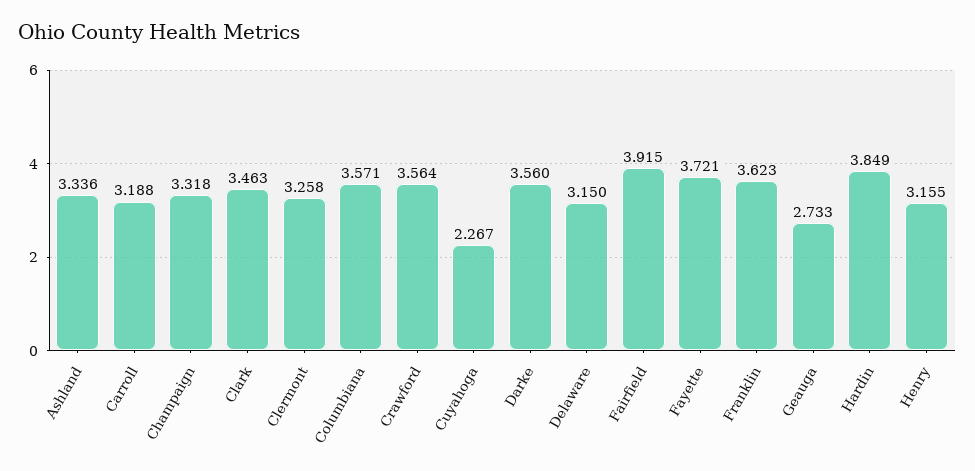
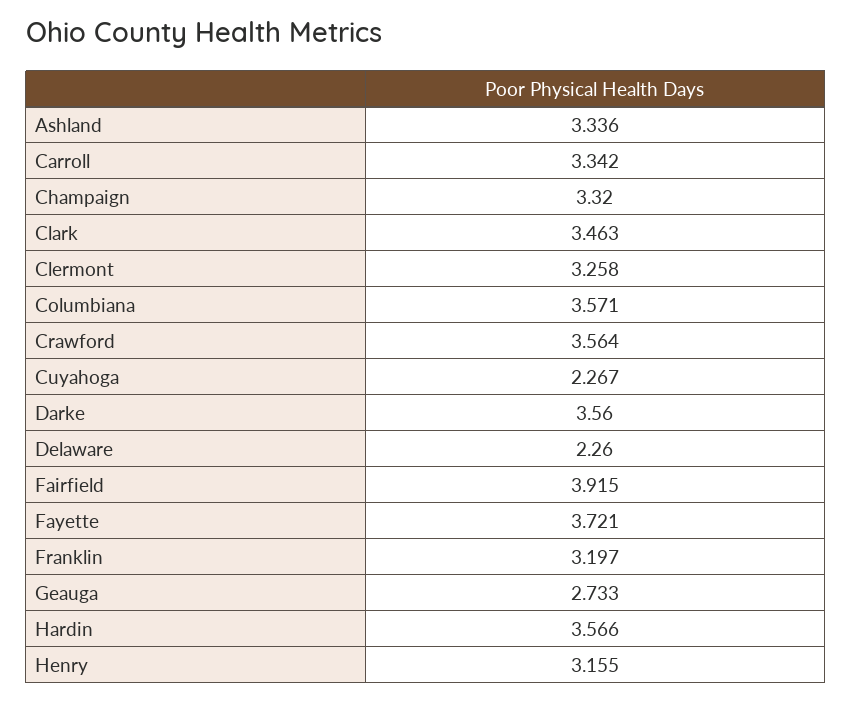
  {
    "Ashland": 3.336,
-   "Carroll": 3.188,
+   "Carroll": 3.342,
-   "Champaign": 3.318,
+   "Champaign": 3.32,
    "Clark": 3.463,
    "Clermont": 3.258,
    "Columbiana": 3.571,
    "Crawford": 3.564,
    "Cuyahoga": 2.267,
    "Darke": 3.56,
-   "Delaware": 3.15,
+   "Delaware": 2.26,
    "Fairfield": 3.915,
    "Fayette": 3.721,
-   "Franklin": 3.623,
+   "Franklin": 3.197,
    "Geauga": 2.733,
-   "Hardin": 3.849,
+   "Hardin": 3.566,
    "Henry": 3.155
  }

